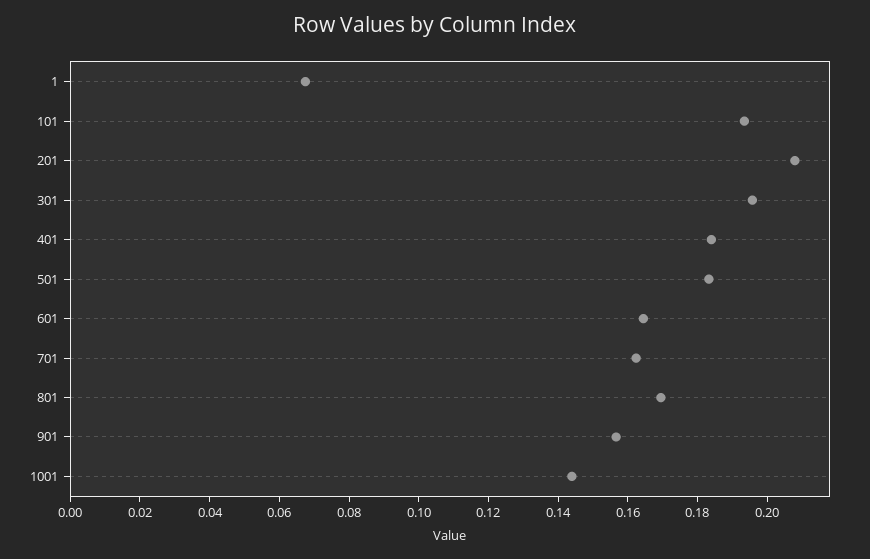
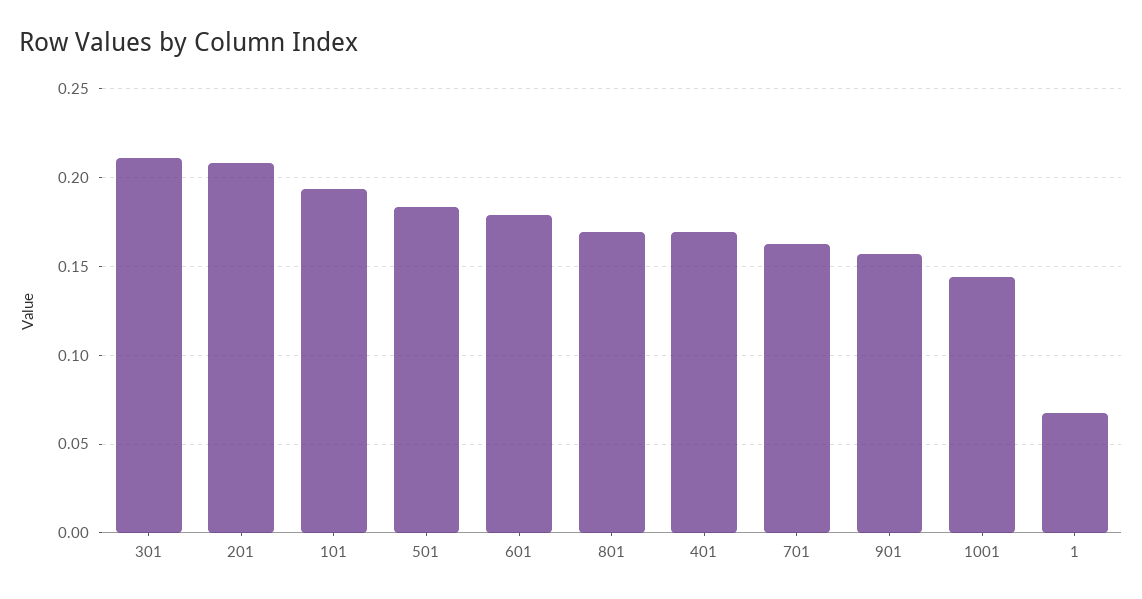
  {
    "1": 0.07,
    "101": 0.195,
    "201": 0.21,
-   "301": 0.195,
+   "301": 0.21,
-   "401": 0.185,
+   "401": 0.17,
    "501": 0.185,
-   "601": 0.165,
+   "601": 0.18,
    "701": 0.16,
    "801": 0.17,
    "901": 0.155,
    "1001": 0.145
  }

